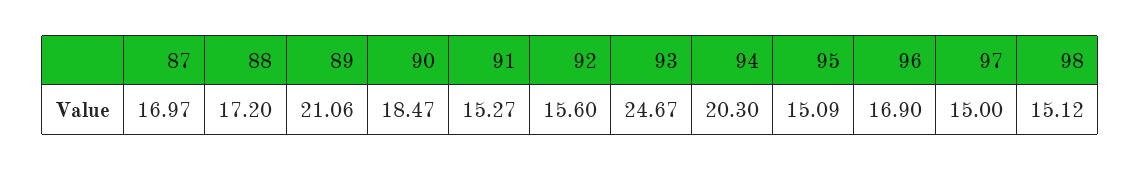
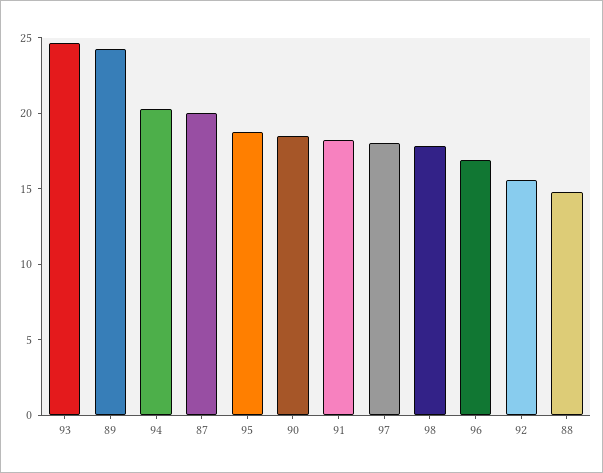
  {
-   "87": 16.97,
+   "87": 20,
-   "88": 17.2,
+   "88": 15,
-   "89": 21.06,
+   "89": 24,
    "90": 18.47,
-   "91": 15.27,
+   "91": 18,
    "92": 15.6,
    "93": 24.67,
    "94": 20.3,
-   "95": 15.09,
+   "95": 19,
    "96": 16.9,
-   "97": 15,
+   "97": 18,
-   "98": 15.12
+   "98": 18
  }

